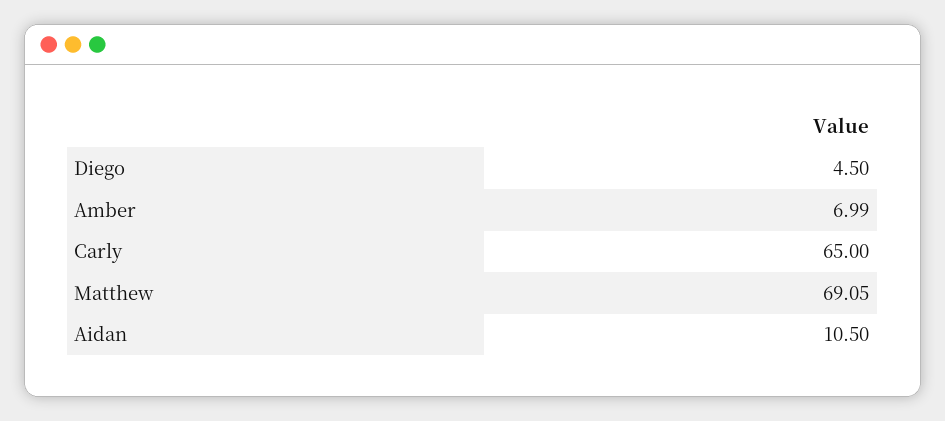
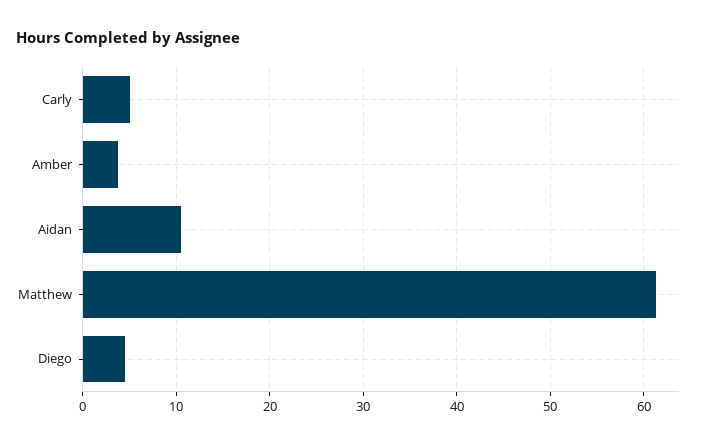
  {
    "Diego": 4.5,
-   "Amber": 6.99,
+   "Amber": 4,
-   "Carly": 65,
+   "Carly": 5,
-   "Matthew": 69.05,
+   "Matthew": 61,
    "Aidan": 10.5
  }

